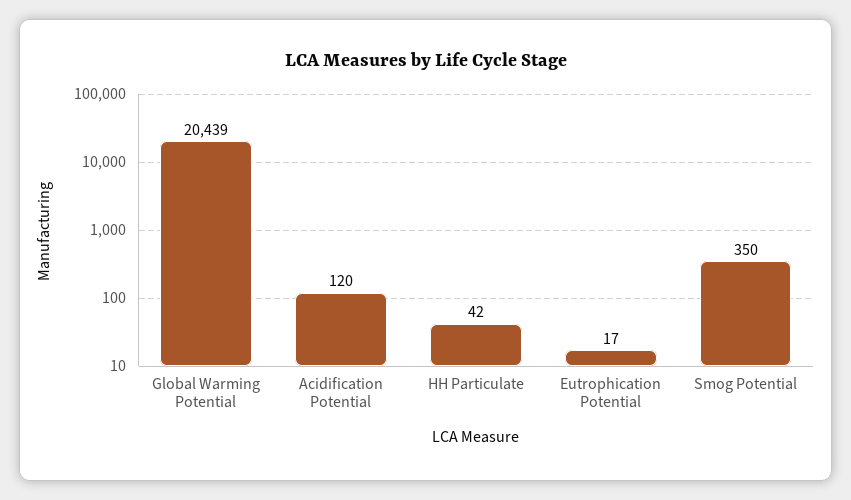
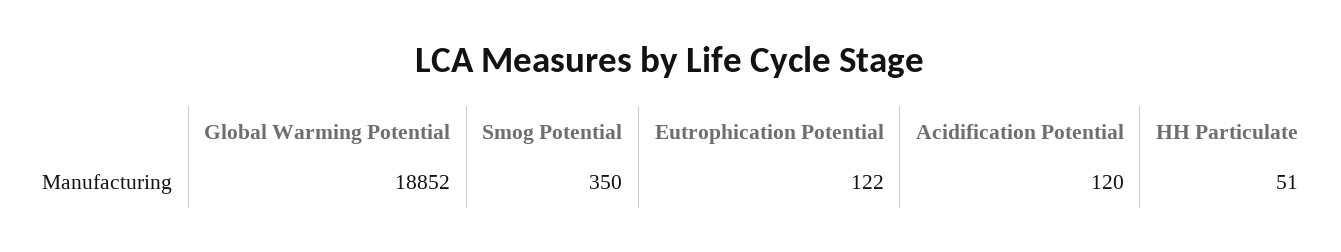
  {
-   "Global Warming Potential": 20439,
+   "Global Warming Potential": 18852,
    "Acidification Potential": 120,
-   "HH Particulate": 42,
+   "HH Particulate": 51,
-   "Eutrophication Potential": 17,
+   "Eutrophication Potential": 122,
    "Smog Potential": 350
  }

